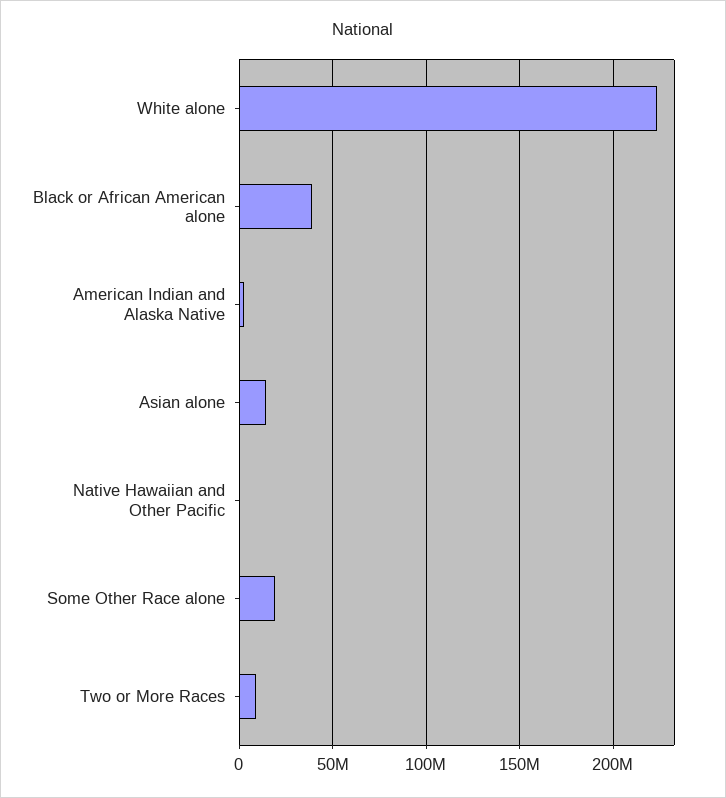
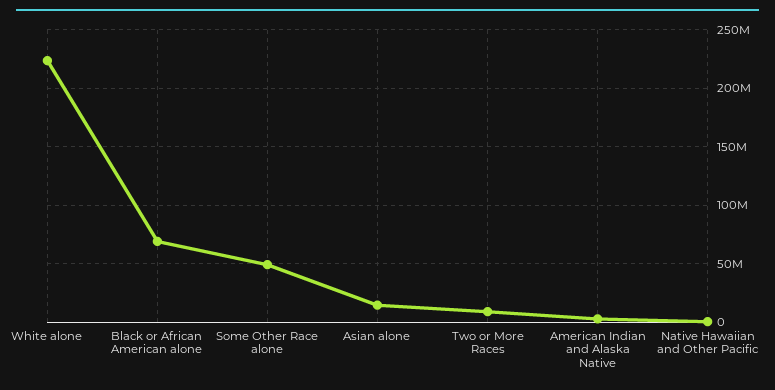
  {
    "White alone": 225000000,
-   "Black or African American alone": 40000000,
+   "Black or African American alone": 70000000,
    "American Indian and Alaska Native": 5000000,
    "Asian alone": 15000000,
    "Native Hawaiian and Other Pacific": 0,
-   "Some Other Race alone": 20000000,
+   "Some Other Race alone": 50000000,
    "Two or More Races": 10000000
  }

